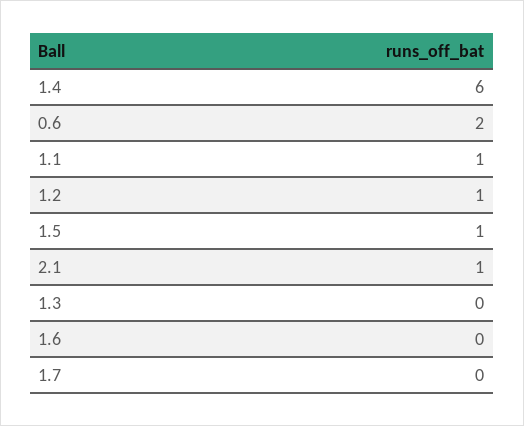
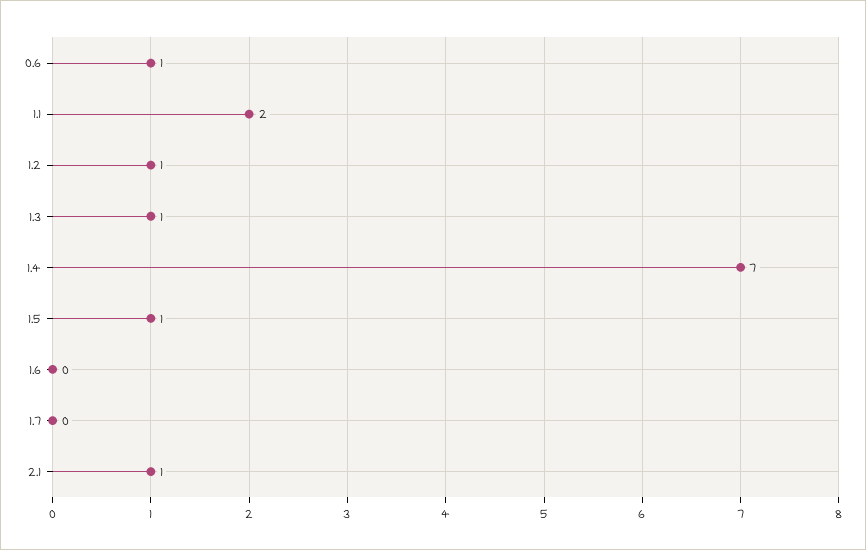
  {
-   "1.4": 6,
+   "1.4": 7,
-   "0.6": 2,
+   "0.6": 1,
-   "1.1": 1,
+   "1.1": 2,
    "1.2": 1,
    "1.5": 1,
    "2.1": 1,
-   "1.3": 0,
+   "1.3": 1,
    "1.6": 0,
    "1.7": 0
  }

